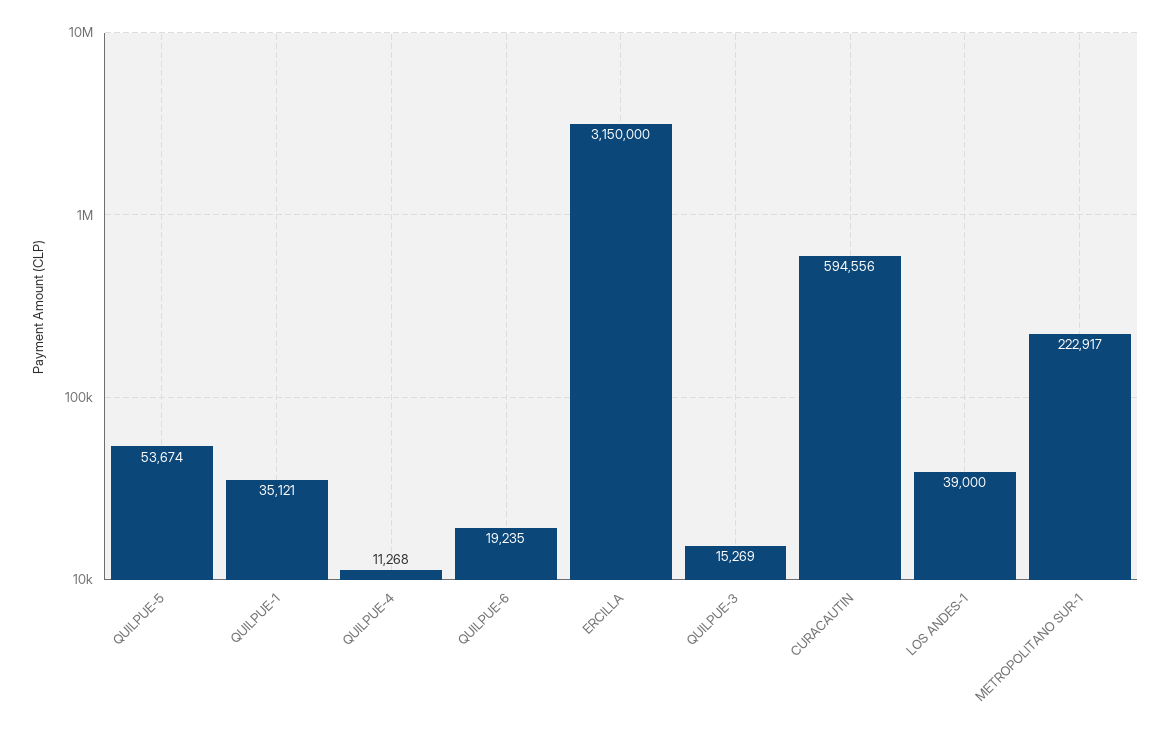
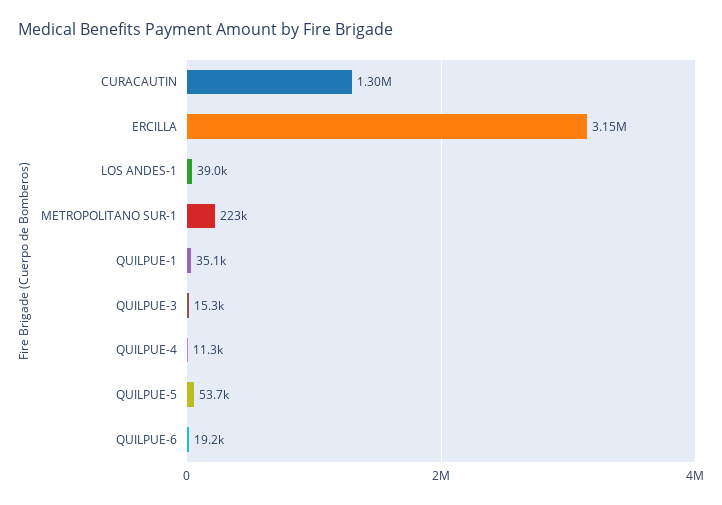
  {
    "QUILPUE-5": 53674,
    "QUILPUE-1": 35121,
    "QUILPUE-4": 11268,
    "QUILPUE-6": 19235,
    "ERCILLA": 3150000,
    "QUILPUE-3": 15269,
-   "CURACAUTIN": 594556,
+   "CURACAUTIN": 1300000,
    "LOS ANDES-1": 39000,
    "METROPOLITANO SUR-1": 222917
  }

